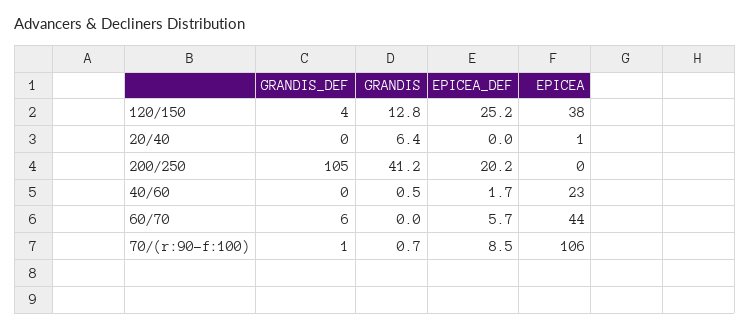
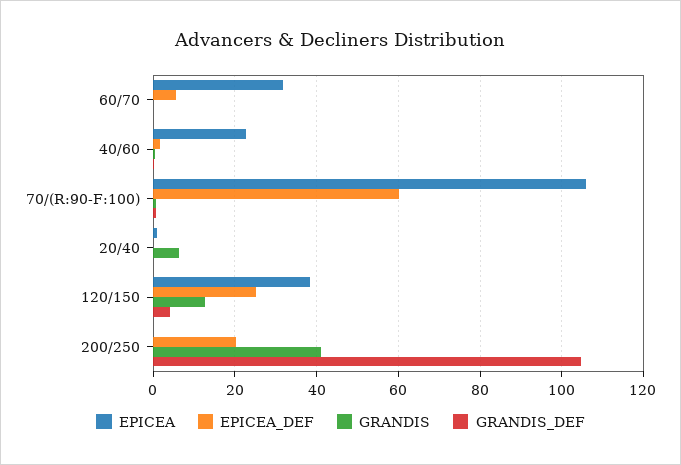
  {
    "GRANDIS_DEF": {
      "120/150": 4,
      "20/40": 0,
      "200/250": 105,
      "40/60": 0,
-     "60/70": 6,
+     "60/70": 0,
      "70/(r:90-f:100)": 1
    },
    "GRANDIS": {
      "120/150": 12.8,
      "20/40": 6.4,
      "200/250": 41.2,
      "40/60": 0.5,
      "60/70": 0,
      "70/(r:90-f:100)": 0.7
    },
    "EPICEA_DEF": {
      "120/150": 25.2,
      "20/40": 0,
      "200/250": 20.2,
      "40/60": 1.7,
      "60/70": 5.7,
-     "70/(r:90-f:100)": 8.5
+     "70/(r:90-f:100)": 60
    },
    "EPICEA": {
      "120/150": 38,
      "20/40": 1,
      "200/250": 0,
      "40/60": 23,
-     "60/70": 44,
+     "60/70": 32,
      "70/(r:90-f:100)": 106
    }
  }

